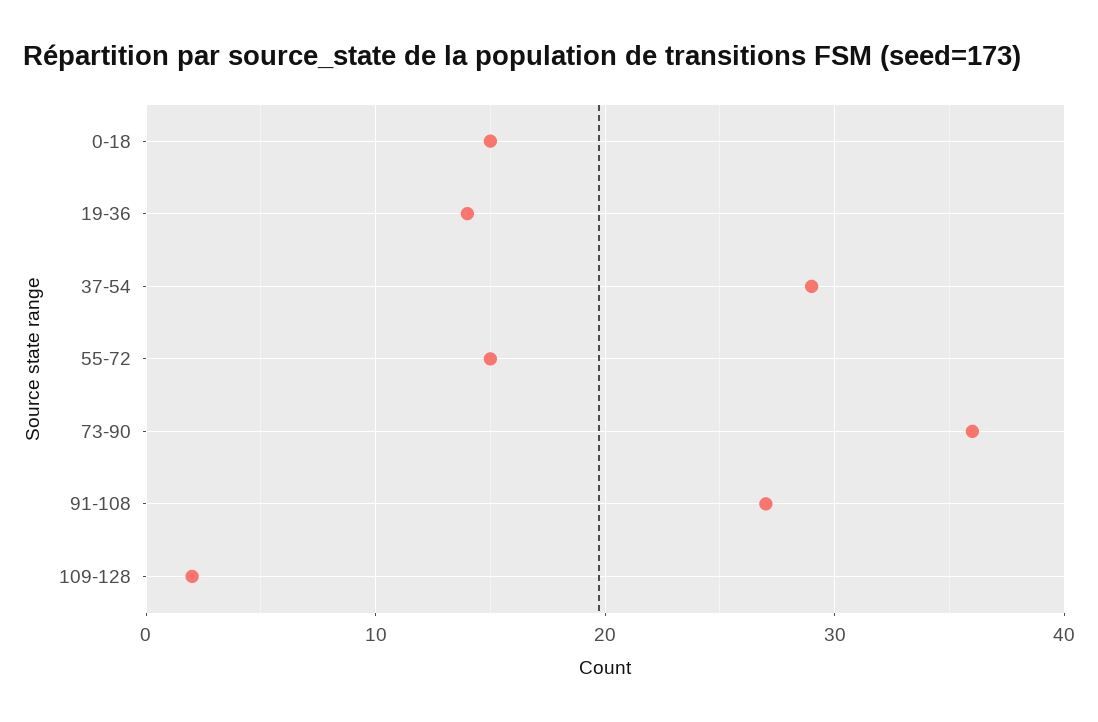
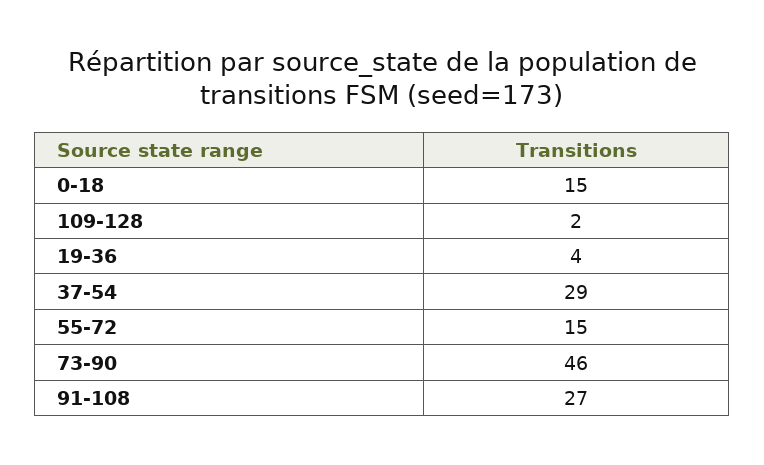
  {
    "0-18": 15,
-   "19-36": 14,
+   "19-36": 4,
    "37-54": 29,
    "55-72": 15,
-   "73-90": 36,
+   "73-90": 46,
    "91-108": 27,
    "109-128": 2
  }

